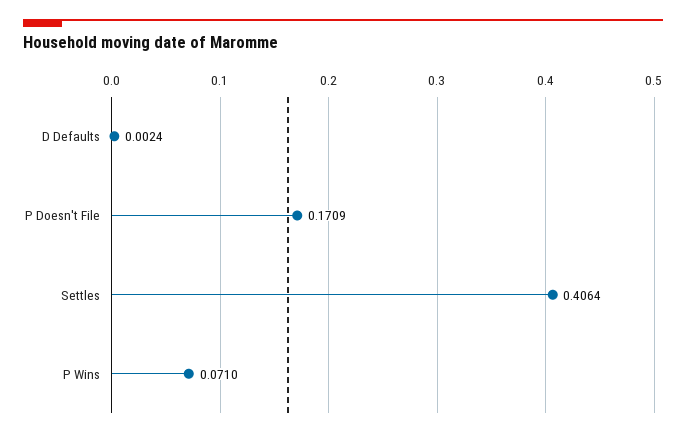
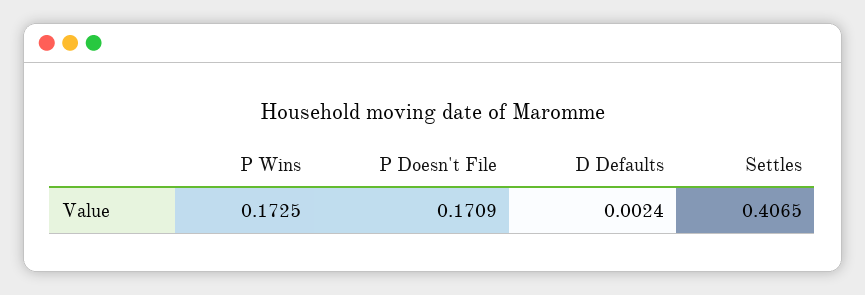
  {
    "D Defaults": 0.0024,
    "P Doesn't File": 0.1709,
-   "Settles": 0.4064,
+   "Settles": 0.4065,
-   "P Wins": 0.071
+   "P Wins": 0.1725
  }

